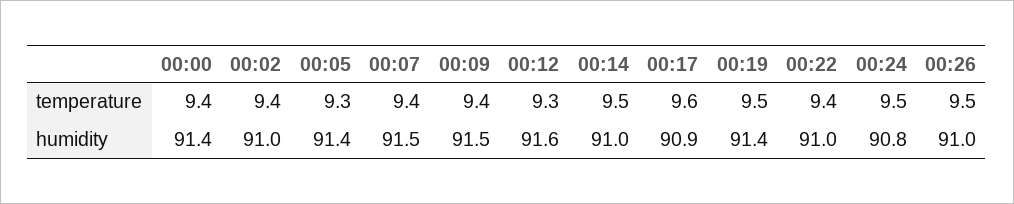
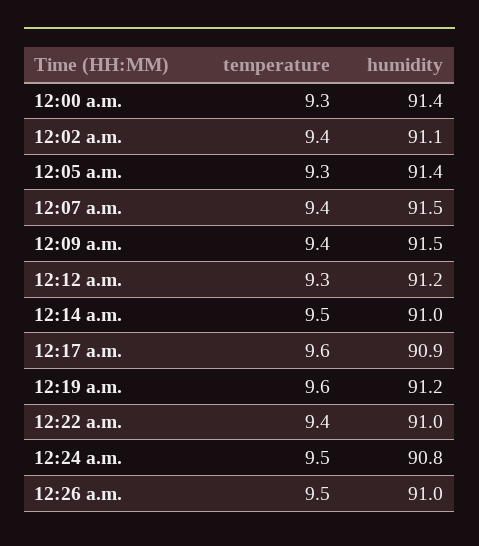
  {
    "00:00": {
-     "temperature": 9.4,
+     "temperature": 9.3,
      "humidity": 91.4
    },
    "00:02": {
      "temperature": 9.4,
-     "humidity": 91
+     "humidity": 91.1
    },
    "00:05": {
      "temperature": 9.3,
      "humidity": 91.4
    },
    "00:07": {
      "temperature": 9.4,
      "humidity": 91.5
    },
    "00:09": {
      "temperature": 9.4,
      "humidity": 91.5
    },
    "00:12": {
      "temperature": 9.3,
-     "humidity": 91.6
+     "humidity": 91.2
    },
    "00:14": {
      "temperature": 9.5,
      "humidity": 91
    },
    "00:17": {
      "temperature": 9.6,
      "humidity": 90.9
    },
    "00:19": {
-     "temperature": 9.5,
+     "temperature": 9.6,
-     "humidity": 91.4
+     "humidity": 91.2
    },
    "00:22": {
      "temperature": 9.4,
      "humidity": 91
    },
    "00:24": {
      "temperature": 9.5,
      "humidity": 90.8
    },
    "00:26": {
      "temperature": 9.5,
      "humidity": 91
    }
  }

